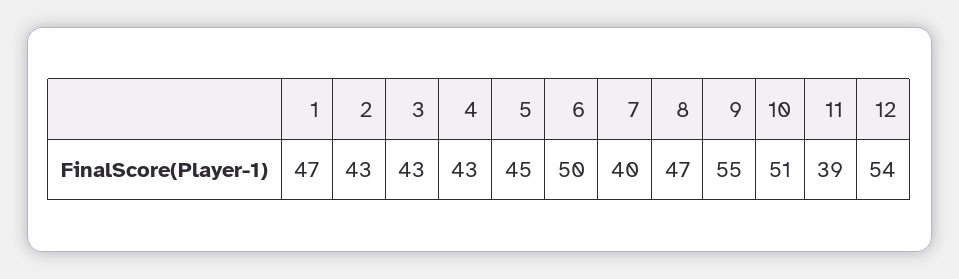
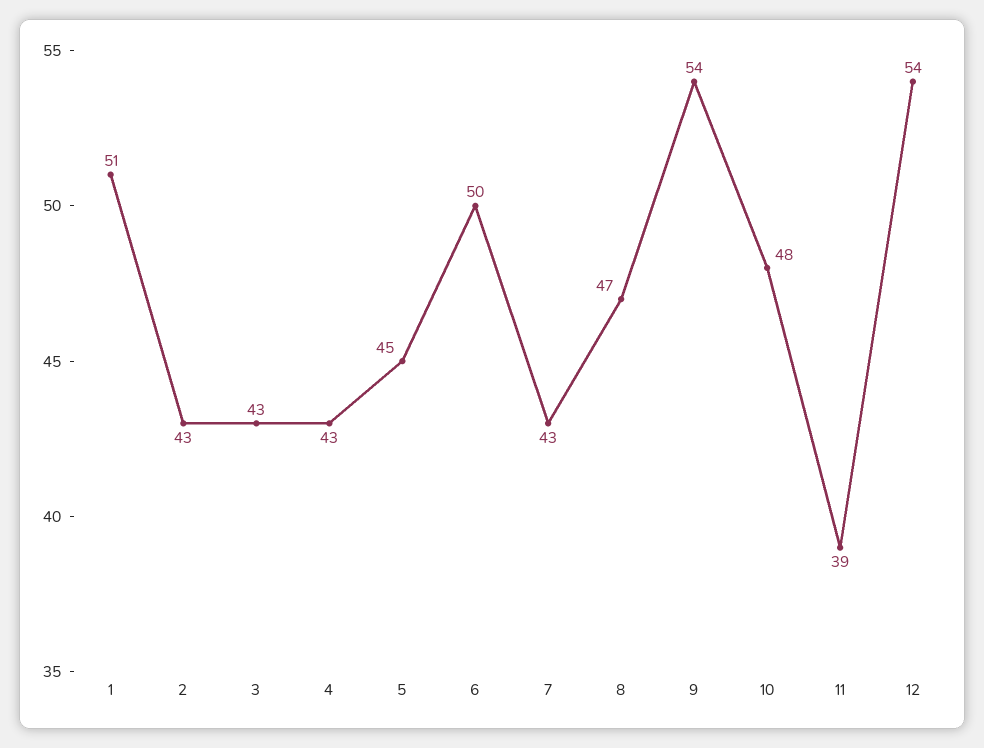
  {
-   "1": 47,
+   "1": 51,
    "2": 43,
    "3": 43,
    "4": 43,
    "5": 45,
    "6": 50,
-   "7": 40,
+   "7": 43,
    "8": 47,
-   "9": 55,
+   "9": 54,
-   "10": 51,
+   "10": 48,
    "11": 39,
    "12": 54
  }

